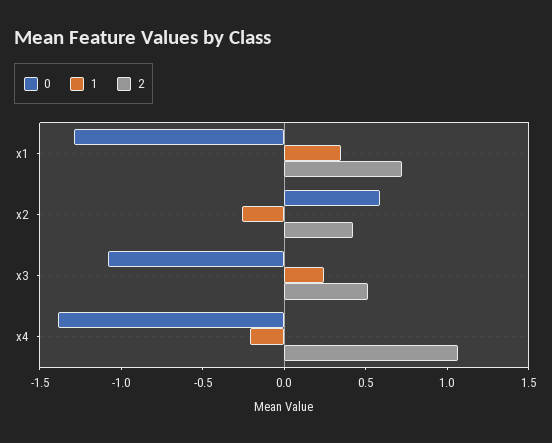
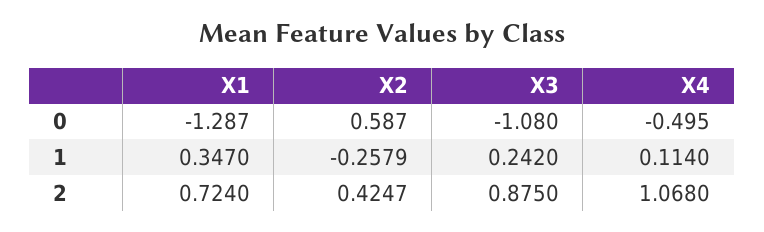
  {
    "0": {
      "x1": -1.287,
      "x2": 0.587,
      "x3": -1.08,
-     "x4": -1.4
+     "x4": -0.495
    },
    "1": {
      "x1": 0.347,
      "x2": -0.2579,
      "x3": 0.242,
-     "x4": -0.2
+     "x4": 0.114
    },
    "2": {
      "x1": 0.724,
      "x2": 0.4247,
-     "x3": 0.5,
+     "x3": 0.875,
      "x4": 1.068
    }
  }

